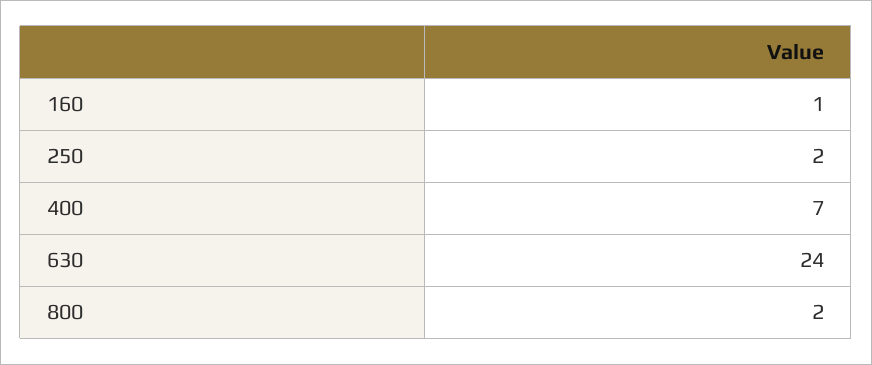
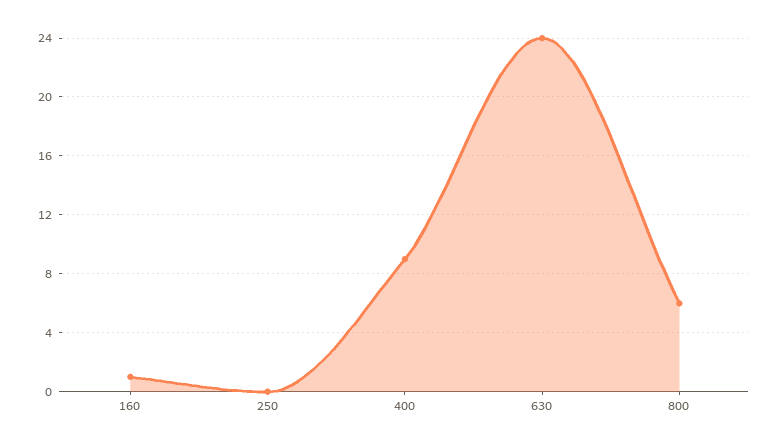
  {
    "160": 1,
-   "250": 2,
+   "250": 0,
-   "400": 7,
+   "400": 9,
    "630": 24,
-   "800": 2
+   "800": 6
  }

